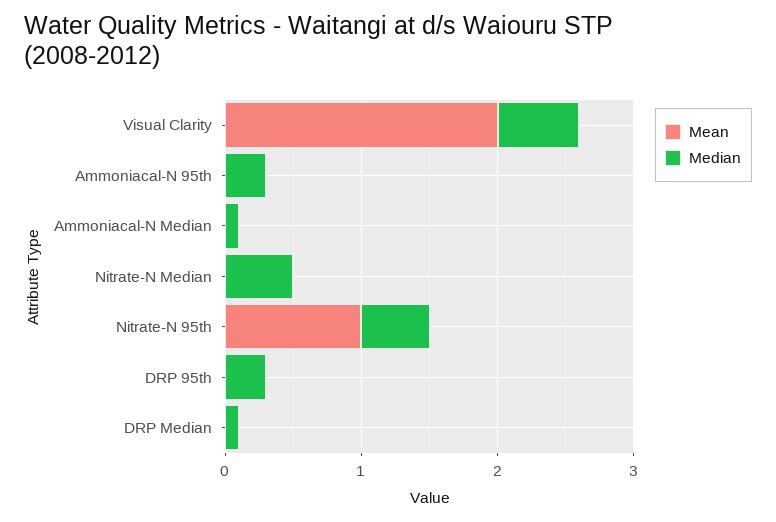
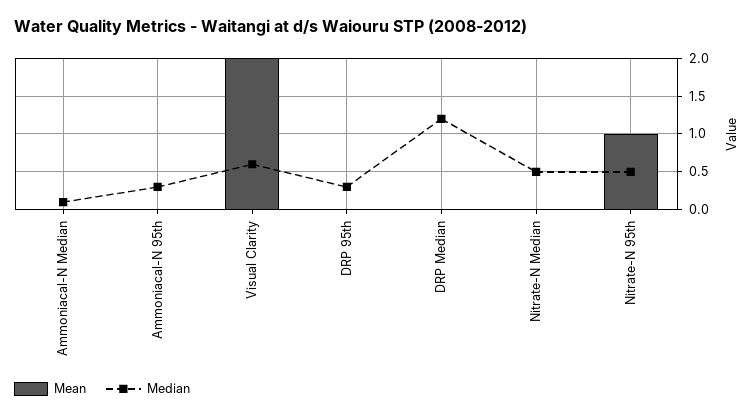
  {
    "Mean": {
      "Visual Clarity": 2,
      "Ammoniacal-N 95th": 0,
      "Ammoniacal-N Median": 0,
      "Nitrate-N Median": 0,
      "Nitrate-N 95th": 1,
      "DRP 95th": 0,
      "DRP Median": 0
    },
    "Median": {
      "Visual Clarity": 0.6,
      "Ammoniacal-N 95th": 0.3,
      "Ammoniacal-N Median": 0.1,
      "Nitrate-N Median": 0.5,
      "Nitrate-N 95th": 0.5,
      "DRP 95th": 0.3,
-     "DRP Median": 0.1
+     "DRP Median": 1.2
    }
  }

